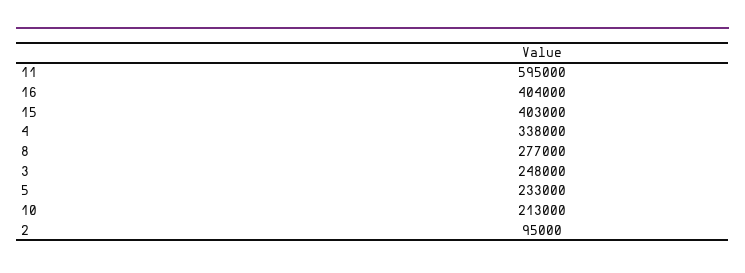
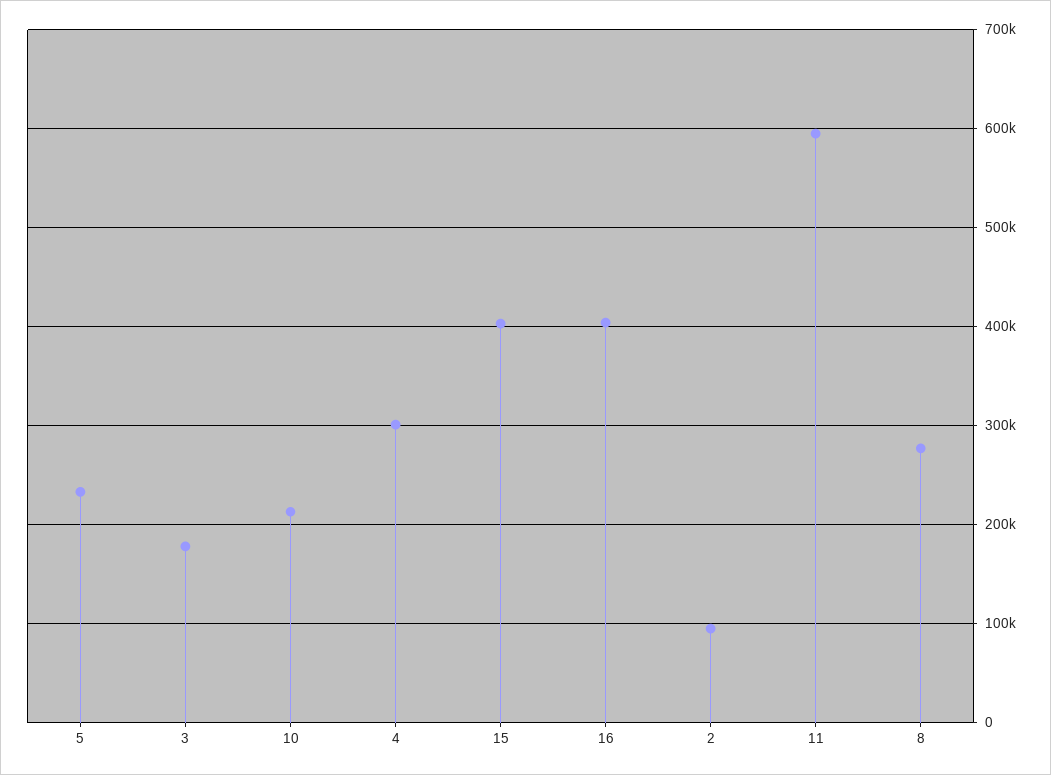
  {
    "11": 595000,
    "16": 404000,
    "15": 403000,
-   "4": 338000,
+   "4": 300000,
    "8": 277000,
-   "3": 248000,
+   "3": 180000,
    "5": 233000,
    "10": 213000,
    "2": 95000
  }

